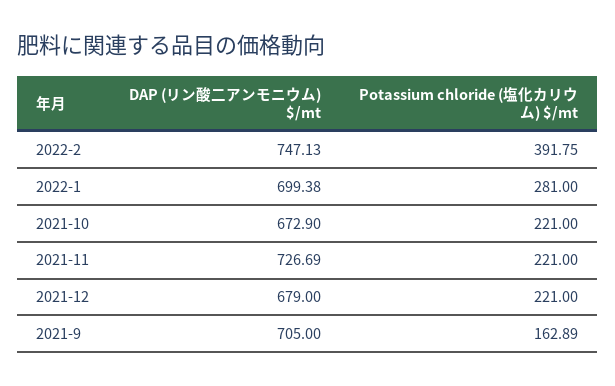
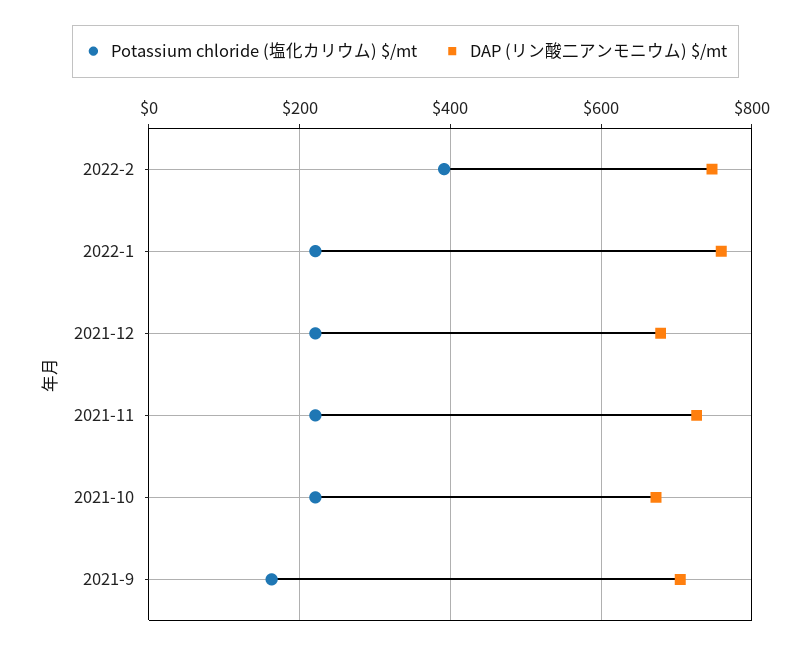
  {
    "DAP (リン酸二アンモニウム) $/mt": {
      "2022-2": 747.13,
-     "2022-1": 699.38,
+     "2022-1": 760,
      "2021-10": 672.9,
      "2021-11": 726.69,
      "2021-12": 679,
      "2021-9": 705
    },
    "Potassium chloride (塩化カリウム) $/mt": {
      "2022-2": 391.75,
-     "2022-1": 281,
+     "2022-1": 220,
      "2021-10": 221,
      "2021-11": 221,
      "2021-12": 221,
      "2021-9": 162.89
    }
  }

